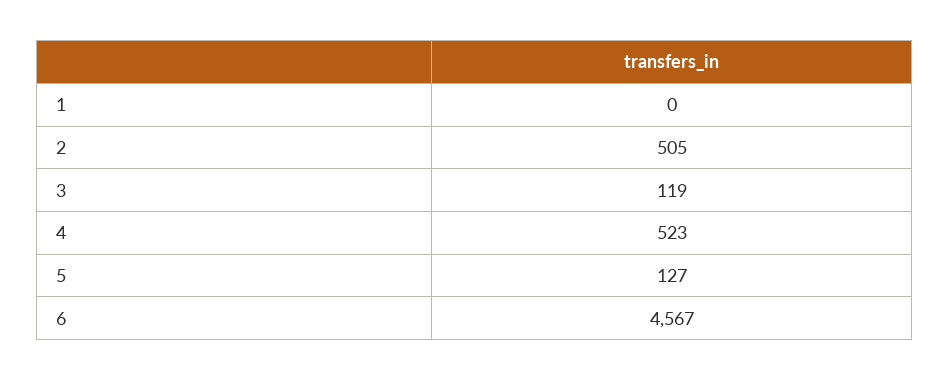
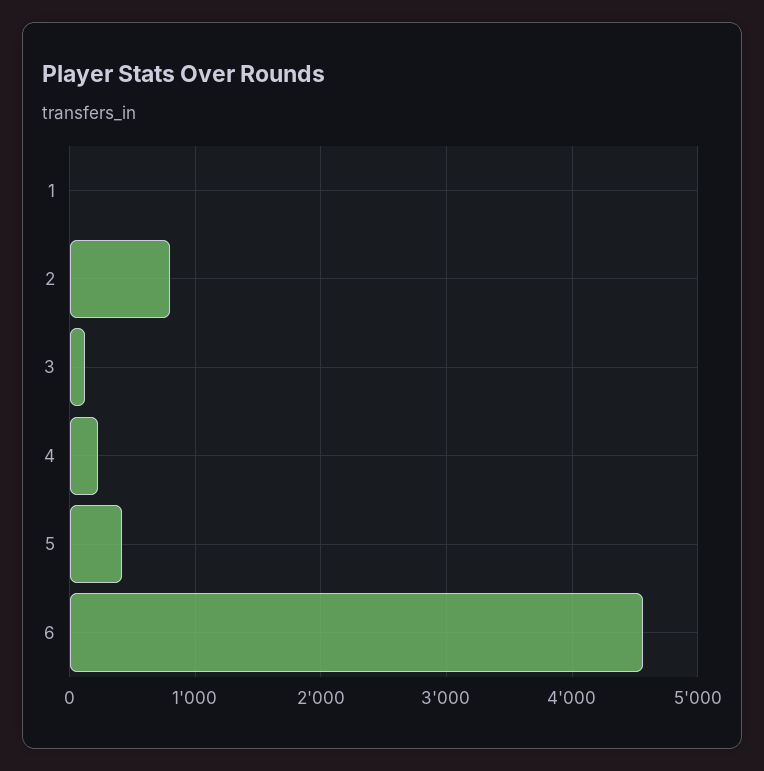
  {
    "1": 0,
-   "2": 505,
+   "2": 800,
    "3": 119,
-   "4": 523,
+   "4": 200,
-   "5": 127,
+   "5": 400,
    "6": 4567
  }

